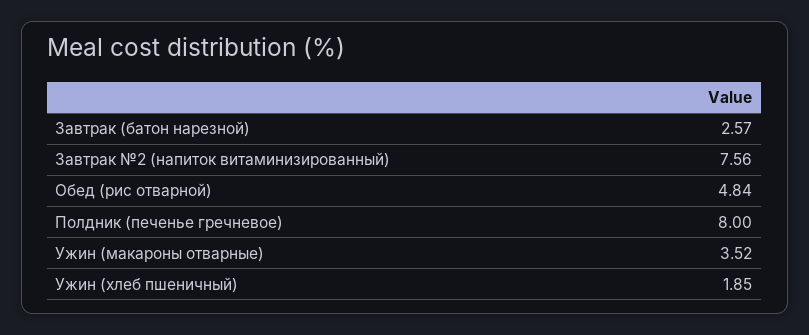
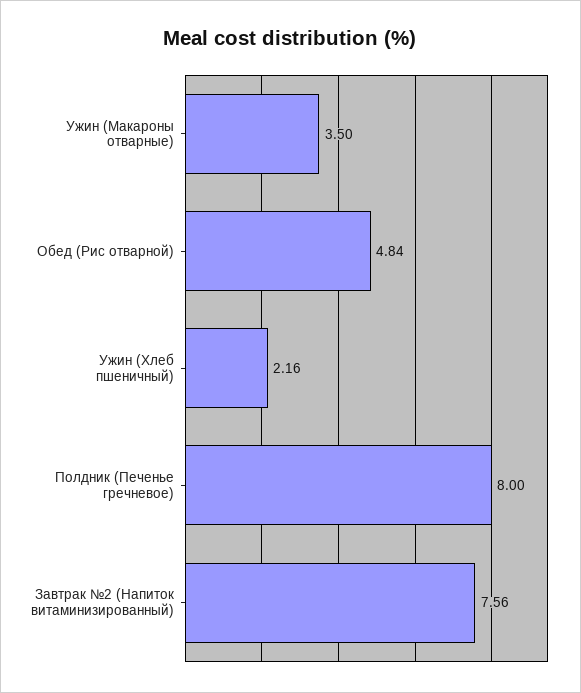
  {
-   "Завтрак (батон нарезной)": 2.57,
    "Завтрак №2 (напиток витаминизированный)": 7.56,
    "Обед (рис отварной)": 4.84,
    "Полдник (печенье гречневое)": 8,
-   "Ужин (макароны отварные)": 3.52,
+   "Ужин (макароны отварные)": 3.5,
-   "Ужин (хлеб пшеничный)": 1.85
+   "Ужин (хлеб пшеничный)": 2.16
  }

